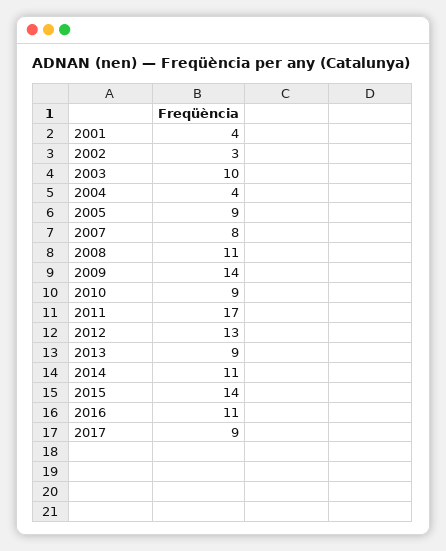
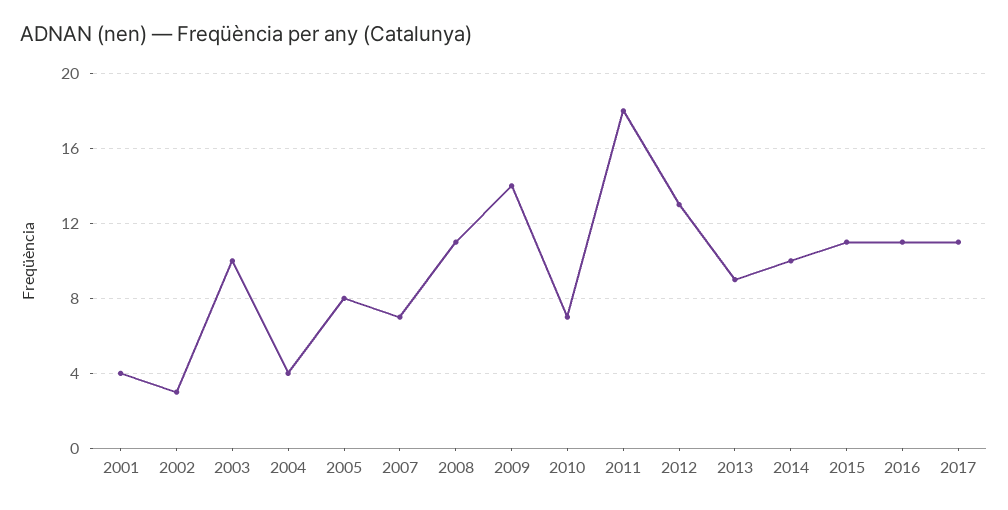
  {
    "2001": 4,
    "2002": 3,
    "2003": 10,
    "2004": 4,
-   "2005": 9,
+   "2005": 8,
-   "2007": 8,
+   "2007": 7,
    "2008": 11,
    "2009": 14,
-   "2010": 9,
+   "2010": 7,
-   "2011": 17,
+   "2011": 18,
    "2012": 13,
    "2013": 9,
-   "2014": 11,
+   "2014": 10,
-   "2015": 14,
+   "2015": 11,
    "2016": 11,
-   "2017": 9
+   "2017": 11
  }

